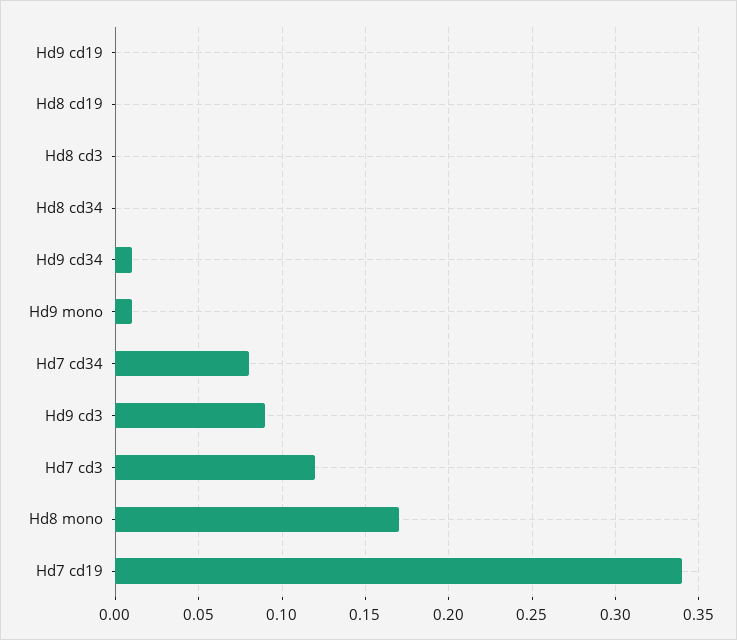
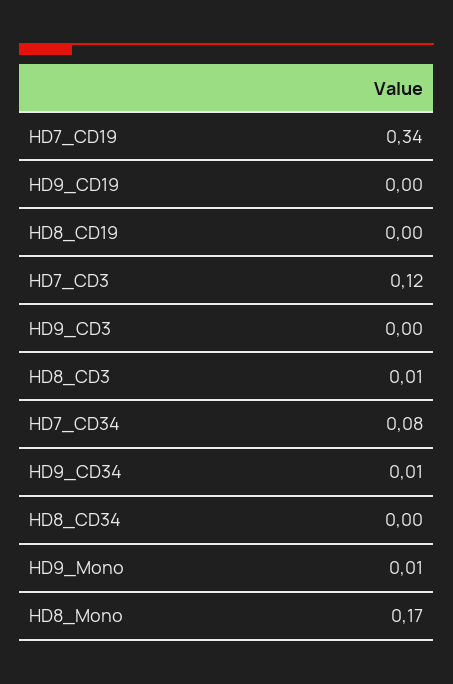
  {
    "Hd9 cd19": 0,
    "Hd8 cd19": 0,
-   "Hd8 cd3": 0,
+   "Hd8 cd3": 0.01,
    "Hd8 cd34": 0,
    "Hd9 cd34": 0.01,
    "Hd9 mono": 0.01,
    "Hd7 cd34": 0.08,
-   "Hd9 cd3": 0.09,
+   "Hd9 cd3": 0,
    "Hd7 cd3": 0.12,
    "Hd8 mono": 0.17,
    "Hd7 cd19": 0.34
  }

